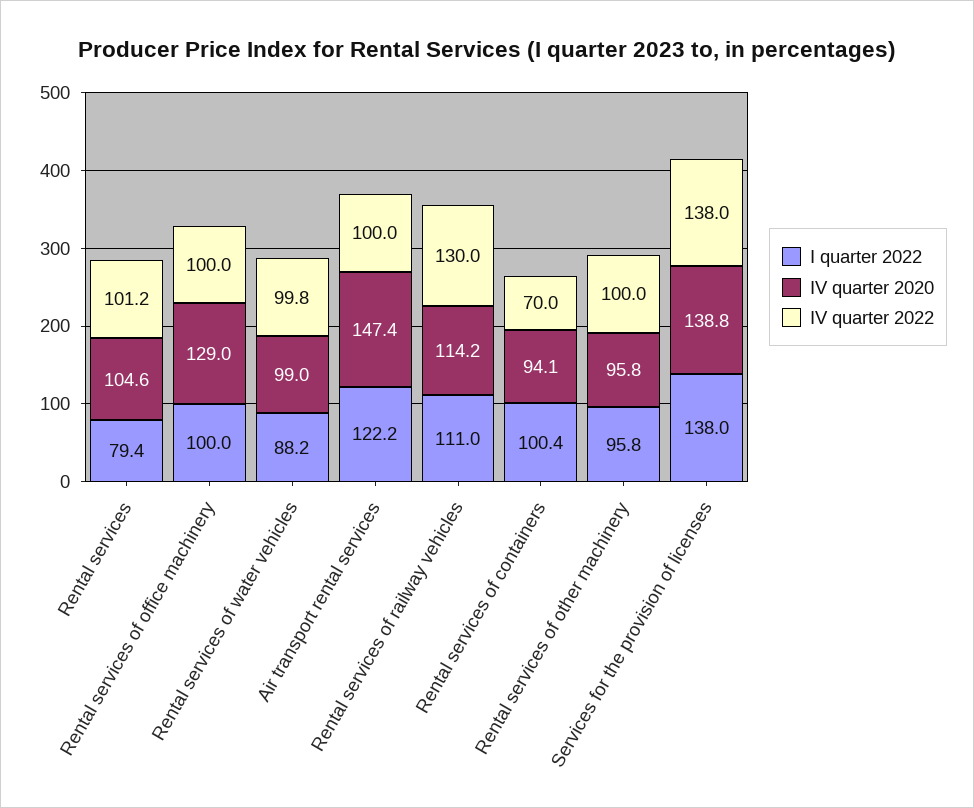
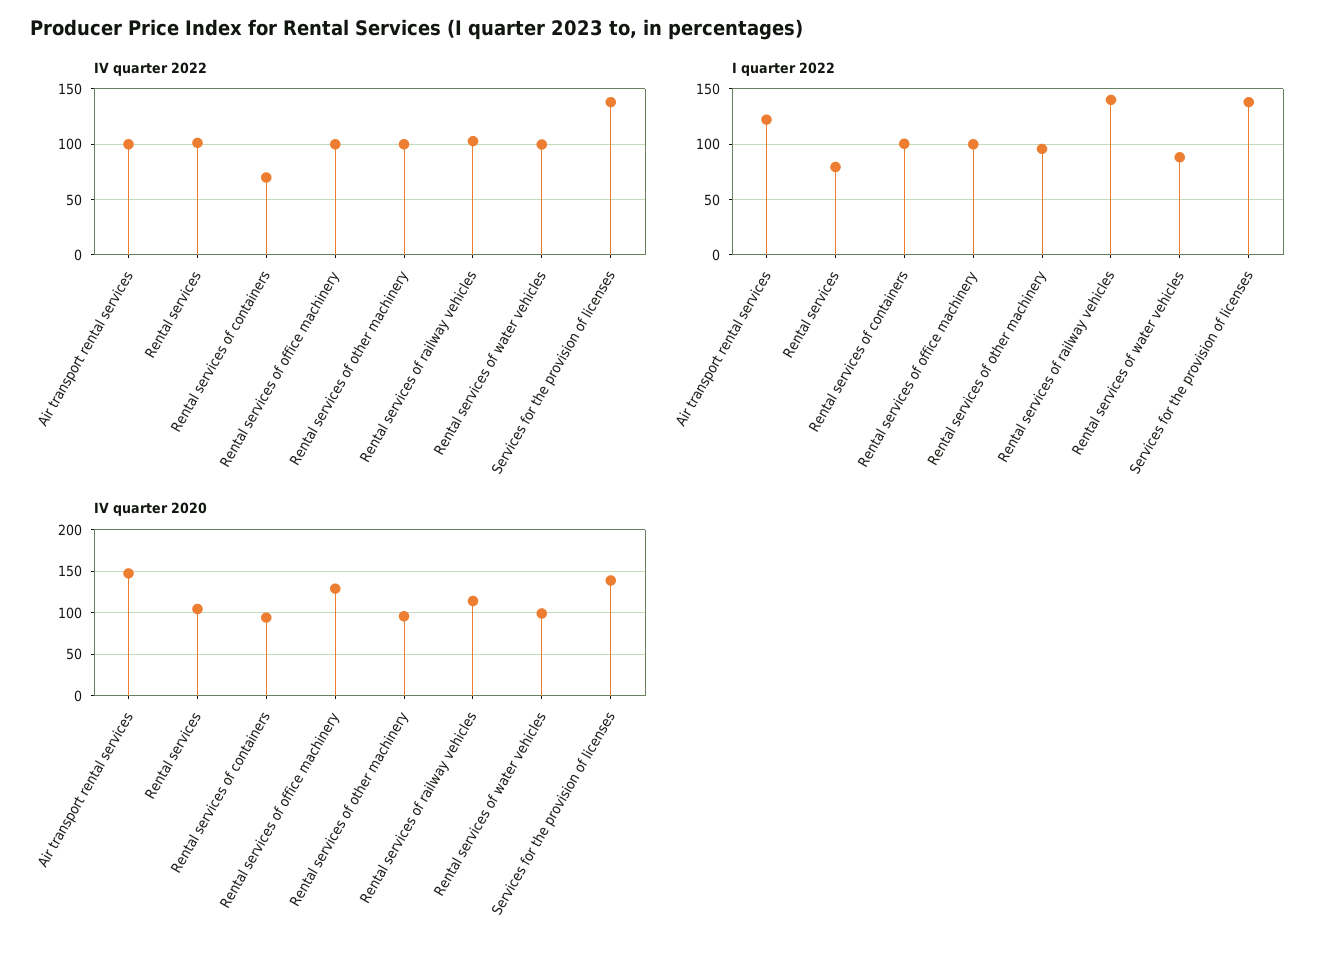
  {
    "I quarter 2022": {
      "Rental services": 79.4,
      "Rental services of office machinery": 100,
      "Rental services of water vehicles": 88.2,
      "Air transport rental services": 122.2,
-     "Rental services of railway vehicles": 111,
+     "Rental services of railway vehicles": 140,
      "Rental services of containers": 100.4,
      "Rental services of other machinery": 95.8,
      "Services for the provision of licenses": 138
    },
    "IV quarter 2020": {
      "Rental services": 104.6,
      "Rental services of office machinery": 129,
      "Rental services of water vehicles": 99,
      "Air transport rental services": 147.4,
      "Rental services of railway vehicles": 114.2,
      "Rental services of containers": 94.1,
      "Rental services of other machinery": 95.8,
      "Services for the provision of licenses": 138.8
    },
    "IV quarter 2022": {
      "Rental services": 101.2,
      "Rental services of office machinery": 100,
      "Rental services of water vehicles": 99.8,
      "Air transport rental services": 100,
-     "Rental services of railway vehicles": 130,
+     "Rental services of railway vehicles": 100,
      "Rental services of containers": 70,
      "Rental services of other machinery": 100,
      "Services for the provision of licenses": 138
    }
  }

